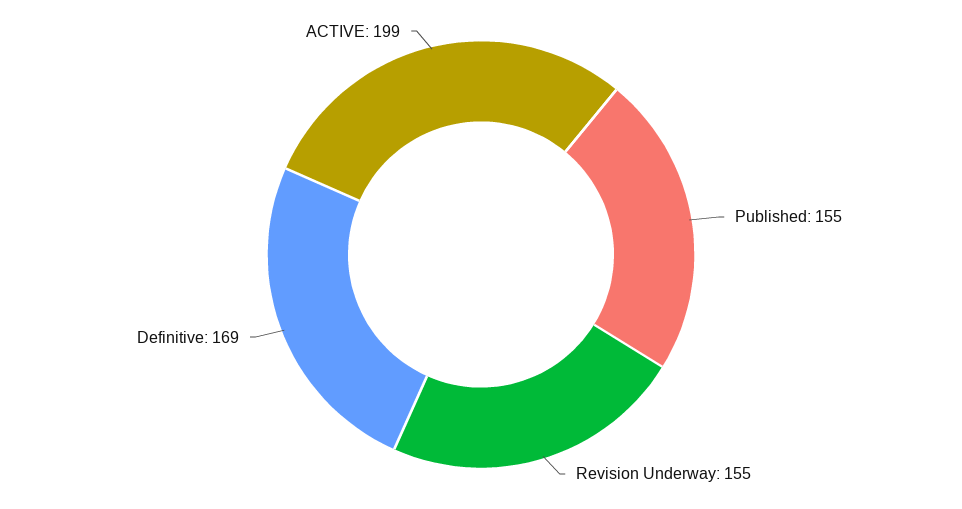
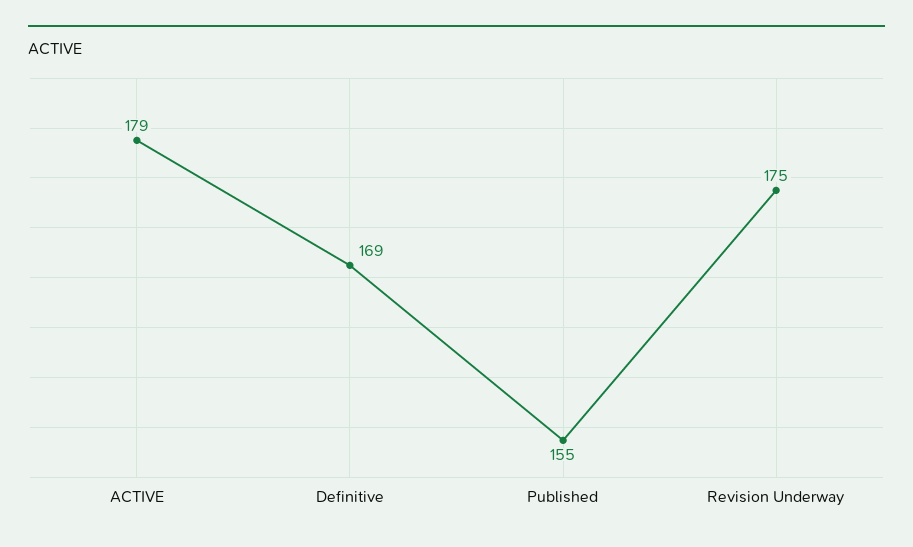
  {
    "Published": 155,
-   "Revision Underway": 155,
+   "Revision Underway": 175,
    "Definitive": 169,
-   "ACTIVE": 199
+   "ACTIVE": 179
  }

